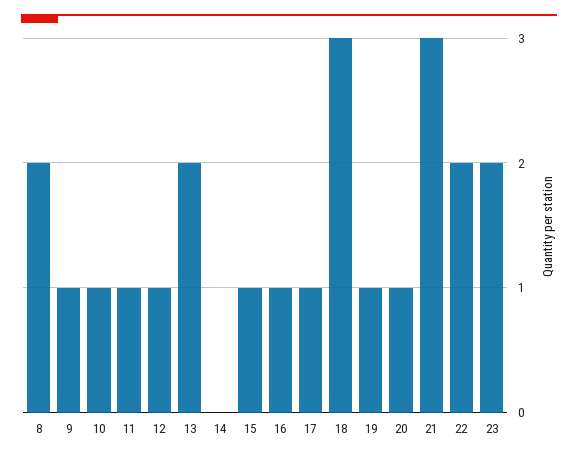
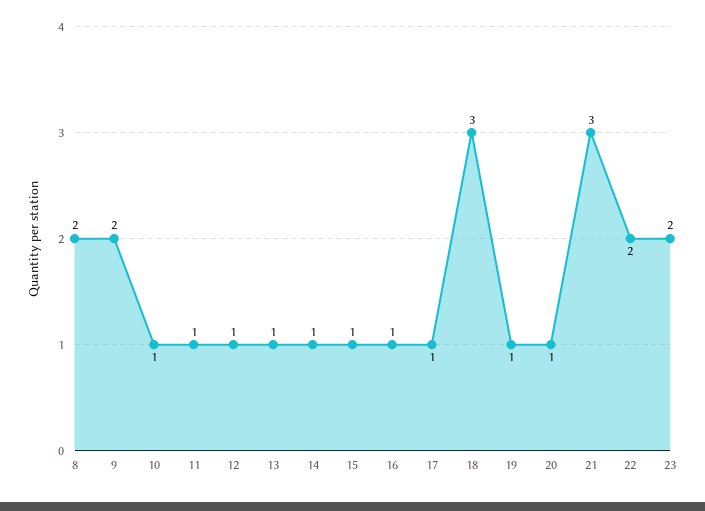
  {
    "8": 2,
-   "9": 1,
+   "9": 2,
    "10": 1,
    "11": 1,
    "12": 1,
-   "13": 2,
+   "13": 1,
-   "14": 0,
+   "14": 1,
    "15": 1,
    "16": 1,
    "17": 1,
    "18": 3,
    "19": 1,
    "20": 1,
    "21": 3,
    "22": 2,
    "23": 2
  }

